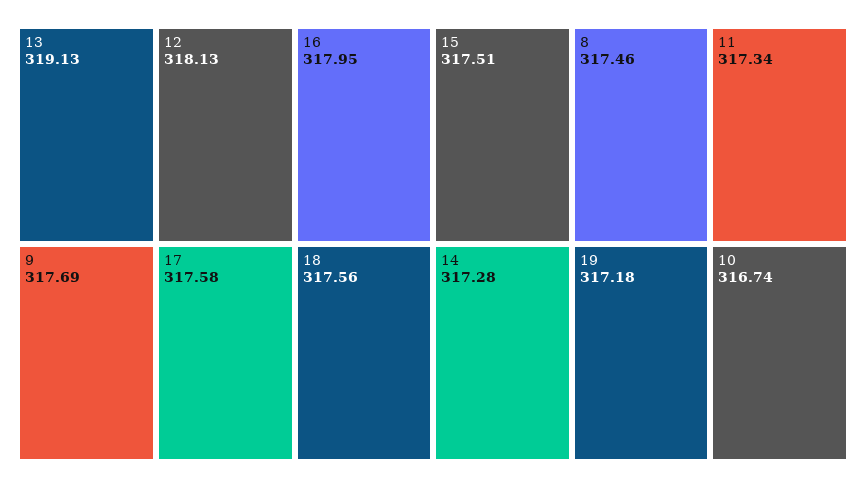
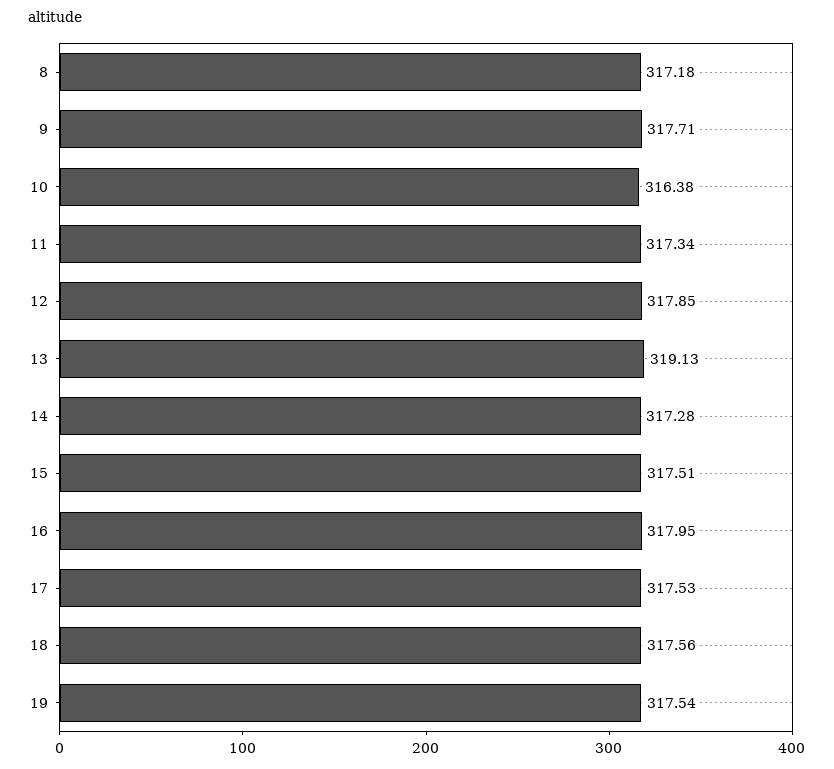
  {
    "13": 319.13,
-   "12": 318.13,
+   "12": 317.85,
    "16": 317.95,
-   "9": 317.69,
+   "9": 317.71,
-   "17": 317.58,
+   "17": 317.53,
    "18": 317.56,
    "15": 317.51,
-   "8": 317.46,
+   "8": 317.18,
    "11": 317.34,
    "14": 317.28,
-   "19": 317.18,
+   "19": 317.54,
-   "10": 316.74
+   "10": 316.38
  }

